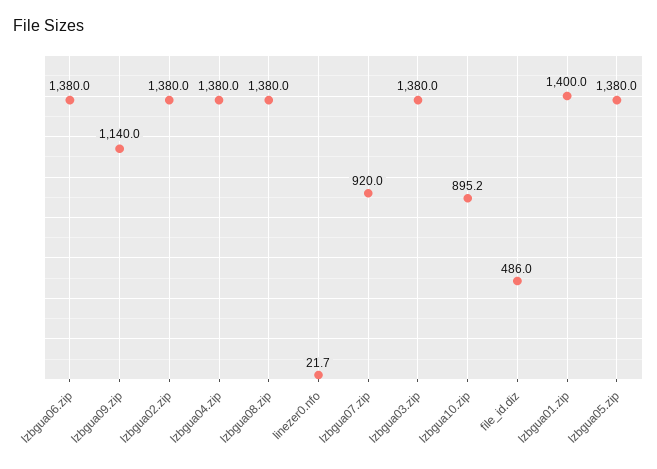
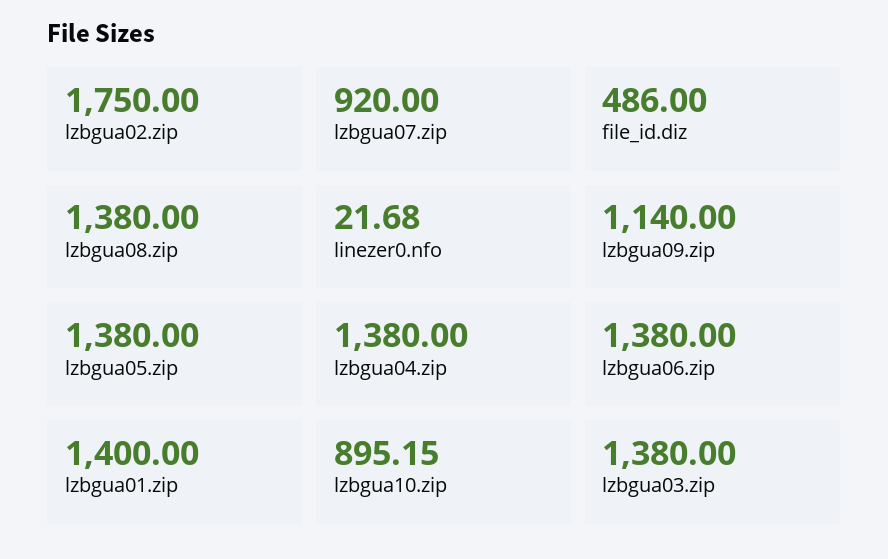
  {
    "lzbgua06.zip": 1380,
    "lzbgua09.zip": 1140,
-   "lzbgua02.zip": 1380,
+   "lzbgua02.zip": 1750,
    "lzbgua04.zip": 1380,
    "lzbgua08.zip": 1380,
    "linezer0.nfo": 21.68,
    "lzbgua07.zip": 920,
    "lzbgua03.zip": 1380,
    "lzbgua10.zip": 895.15,
    "file_id.diz": 486,
    "lzbgua01.zip": 1400,
    "lzbgua05.zip": 1380
  }

